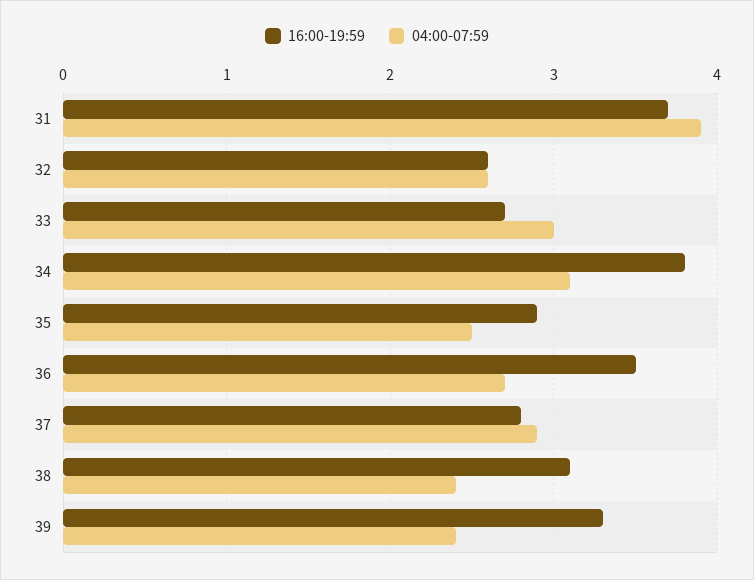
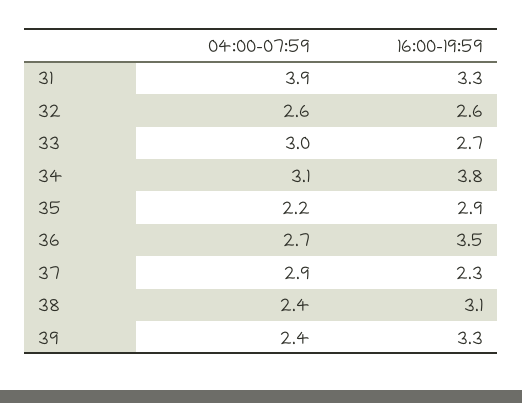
  {
    "16:00-19:59": {
-     "31": 3.7,
+     "31": 3.3,
      "32": 2.6,
      "33": 2.7,
      "34": 3.8,
      "35": 2.9,
      "36": 3.5,
-     "37": 2.8,
+     "37": 2.3,
      "38": 3.1,
      "39": 3.3
    },
    "04:00-07:59": {
      "31": 3.9,
      "32": 2.6,
      "33": 3,
      "34": 3.1,
-     "35": 2.5,
+     "35": 2.2,
      "36": 2.7,
      "37": 2.9,
      "38": 2.4,
      "39": 2.4
    }
  }

